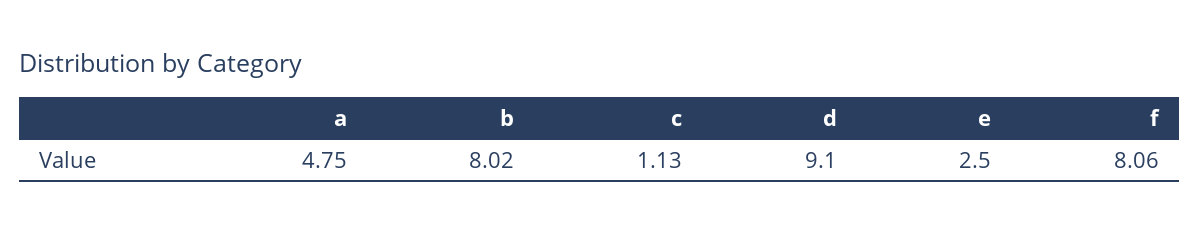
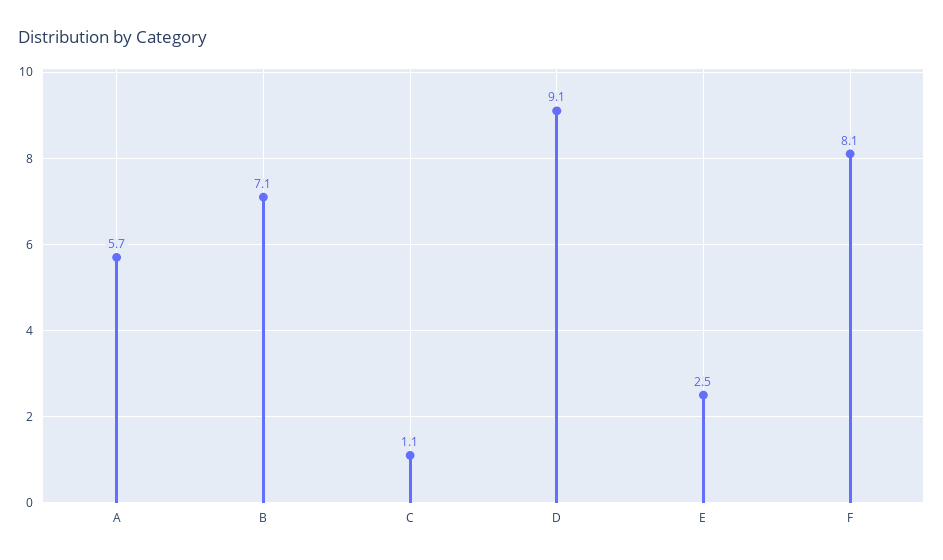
  {
-   "a": 4.75,
+   "a": 5.7,
-   "b": 8.02,
+   "b": 7.1,
    "c": 1.13,
    "d": 9.1,
    "e": 2.5,
    "f": 8.06
  }

